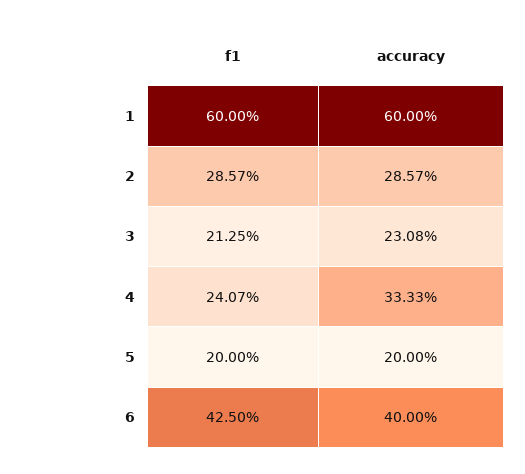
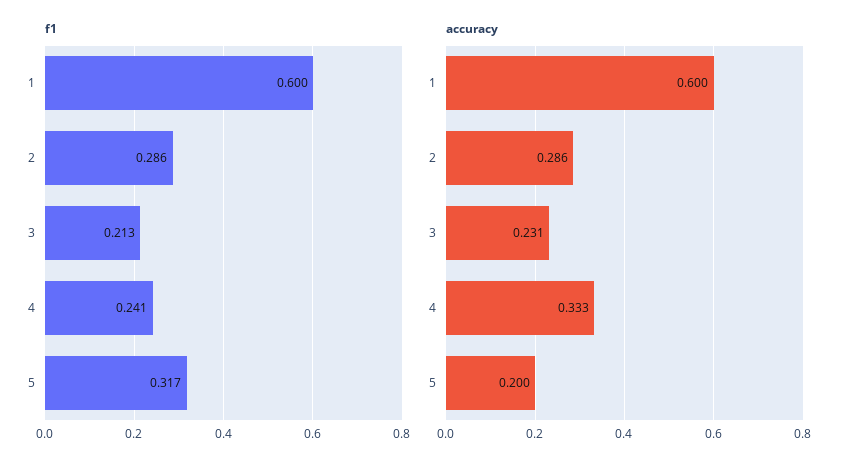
  {
    "f1": {
      "1": 0.6,
      "2": 0.2857,
      "3": 0.2125,
      "4": 0.2407,
-     "5": 0.2,
+     "5": 0.317
-     "6": 0.425
    },
    "accuracy": {
      "1": 0.6,
      "2": 0.2857,
      "3": 0.2308,
      "4": 0.3333,
-     "5": 0.2,
+     "5": 0.2
-     "6": 0.4
    }
  }

